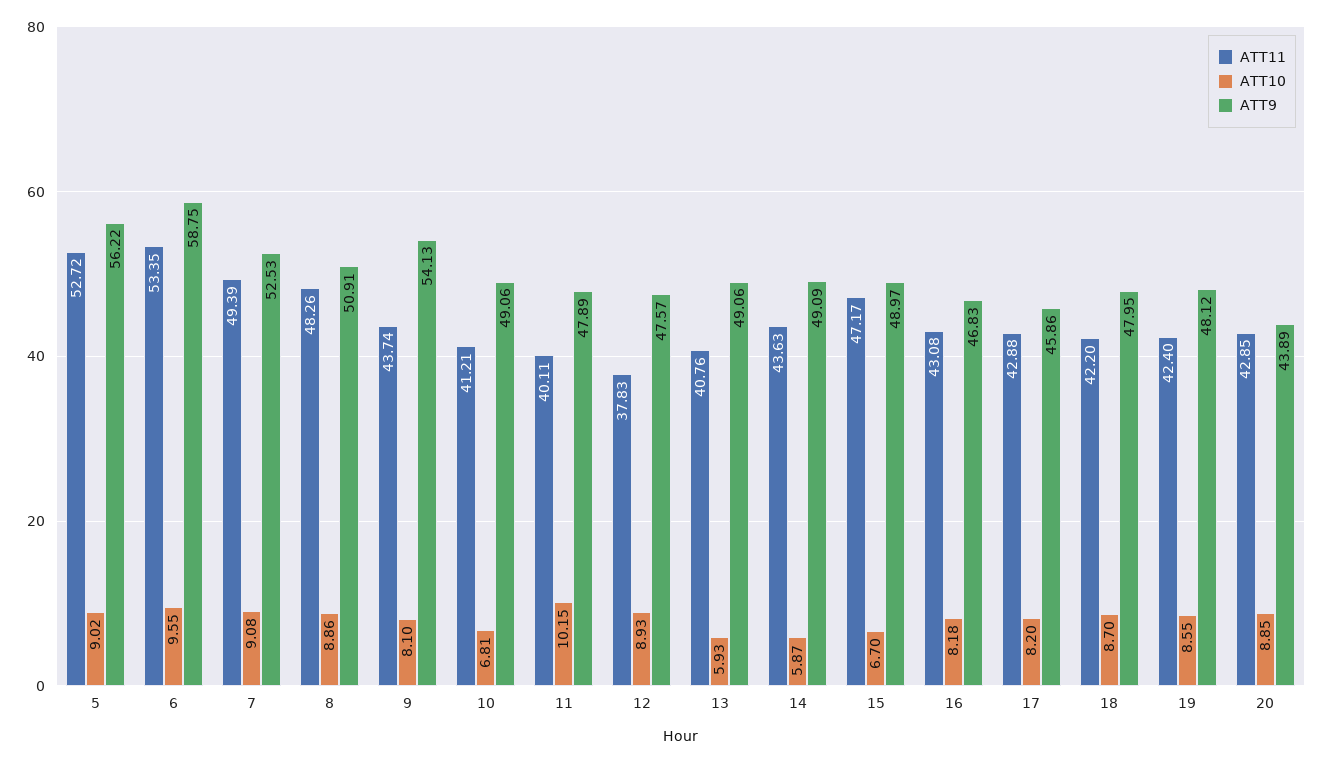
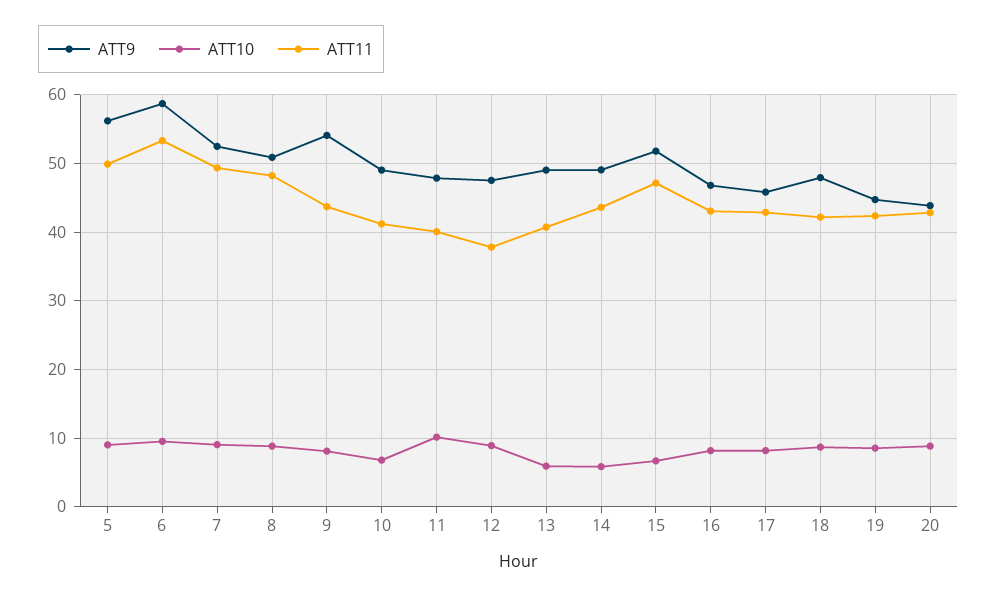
  {
    "ATT11": {
-     "5": 52.72,
+     "5": 50,
      "6": 53.35,
      "7": 49.39,
      "8": 48.26,
      "9": 43.74,
      "10": 41.21,
      "11": 40.11,
      "12": 37.83,
      "13": 40.76,
      "14": 43.63,
      "15": 47.17,
      "16": 43.08,
      "17": 42.88,
      "18": 42.2,
      "19": 42.4,
      "20": 42.85
    },
    "ATT10": {
      "5": 9.02,
      "6": 9.55,
      "7": 9.08,
      "8": 8.86,
      "9": 8.1,
      "10": 6.81,
      "11": 10.15,
      "12": 8.93,
      "13": 5.93,
      "14": 5.87,
      "15": 6.7,
      "16": 8.18,
      "17": 8.2,
      "18": 8.7,
      "19": 8.55,
      "20": 8.85
    },
    "ATT9": {
      "5": 56.22,
      "6": 58.75,
      "7": 52.53,
      "8": 50.91,
      "9": 54.13,
      "10": 49.06,
      "11": 47.89,
      "12": 47.57,
      "13": 49.06,
      "14": 49.09,
-     "15": 48.97,
+     "15": 52,
      "16": 46.83,
      "17": 45.86,
      "18": 47.95,
-     "19": 48.12,
+     "19": 45,
      "20": 43.89
    }
  }

